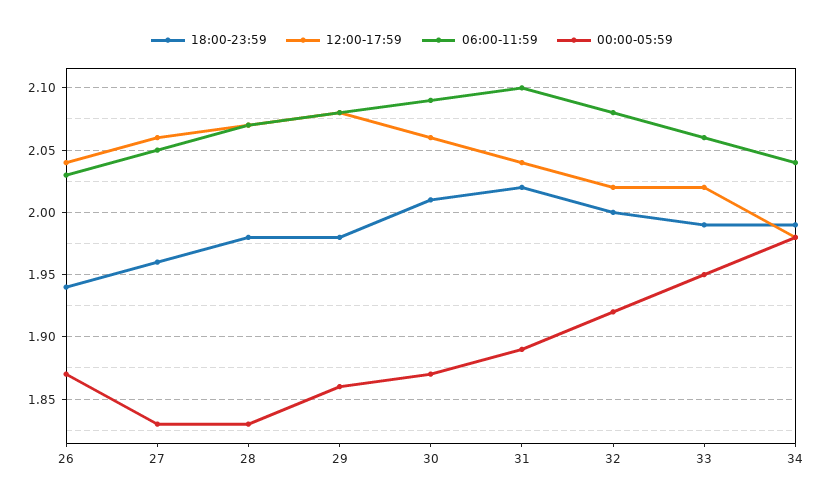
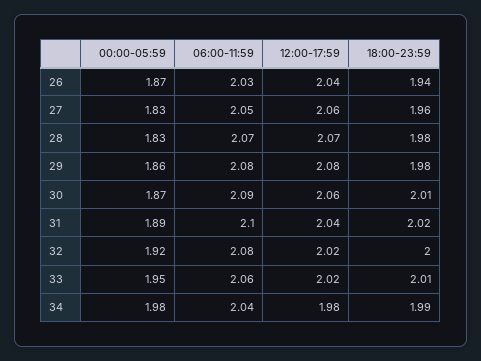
  {
    "18:00-23:59": {
      "26": 1.94,
      "27": 1.96,
      "28": 1.98,
      "29": 1.98,
      "30": 2.01,
      "31": 2.02,
      "32": 2,
-     "33": 1.99,
+     "33": 2.01,
      "34": 1.99
    },
    "12:00-17:59": {
      "26": 2.04,
      "27": 2.06,
      "28": 2.07,
      "29": 2.08,
      "30": 2.06,
      "31": 2.04,
      "32": 2.02,
      "33": 2.02,
      "34": 1.98
    },
    "06:00-11:59": {
      "26": 2.03,
      "27": 2.05,
      "28": 2.07,
      "29": 2.08,
      "30": 2.09,
      "31": 2.1,
      "32": 2.08,
      "33": 2.06,
      "34": 2.04
    },
    "00:00-05:59": {
      "26": 1.87,
      "27": 1.83,
      "28": 1.83,
      "29": 1.86,
      "30": 1.87,
      "31": 1.89,
      "32": 1.92,
      "33": 1.95,
      "34": 1.98
    }
  }

